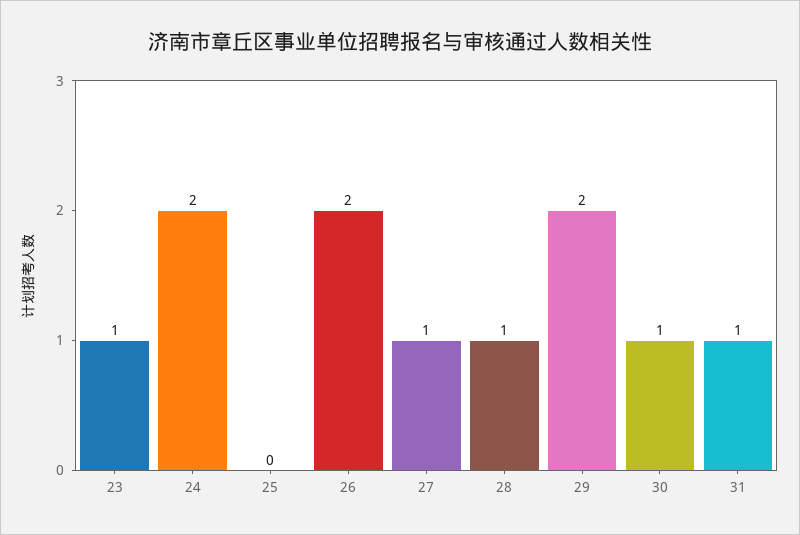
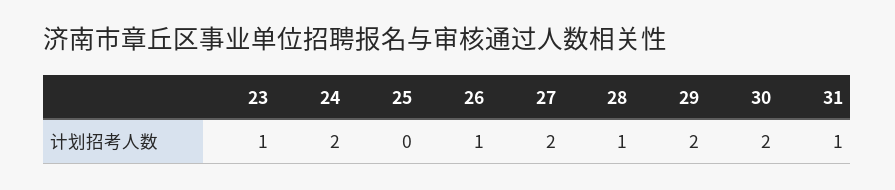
  {
    "23": 1,
    "24": 2,
    "25": 0,
-   "26": 2,
+   "26": 1,
-   "27": 1,
+   "27": 2,
    "28": 1,
    "29": 2,
-   "30": 1,
+   "30": 2,
    "31": 1
  }

